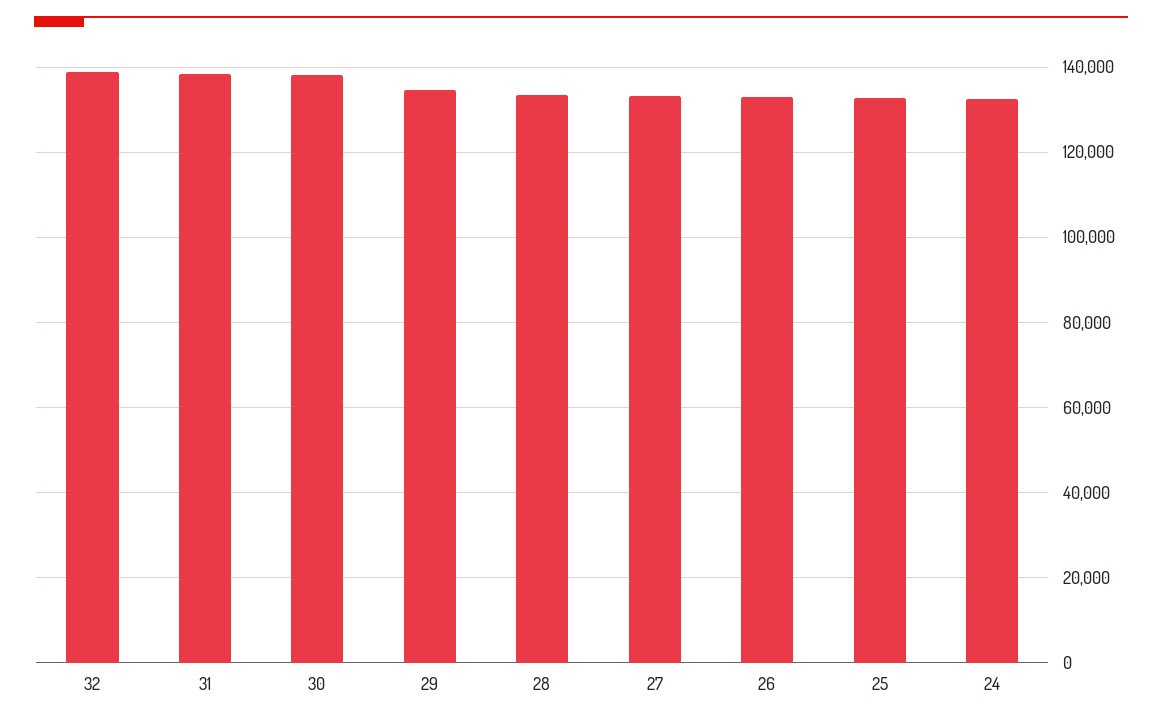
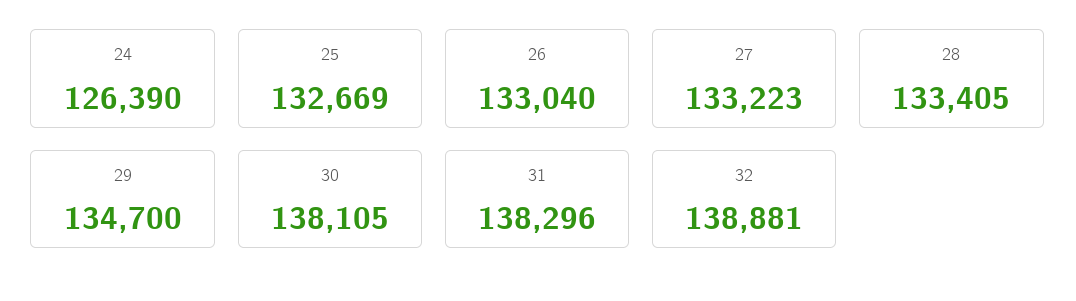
  {
    "32": 138881,
    "31": 138296,
    "30": 138105,
    "29": 134700,
    "28": 133405,
    "27": 133223,
    "26": 133040,
    "25": 132669,
-   "24": 132000
+   "24": 126390
  }

